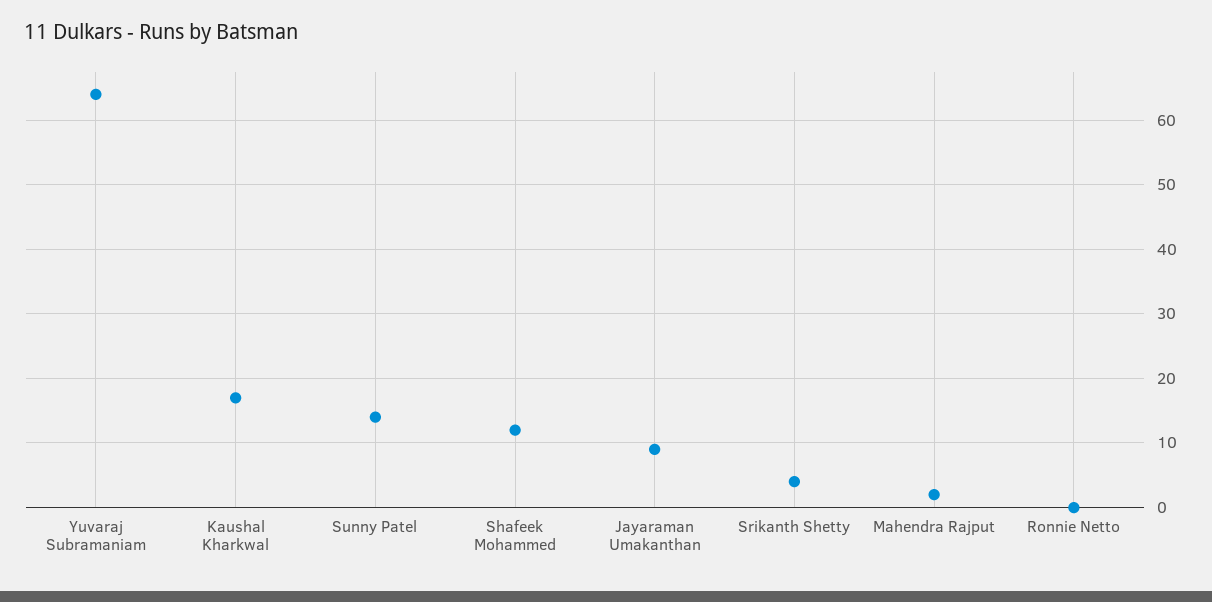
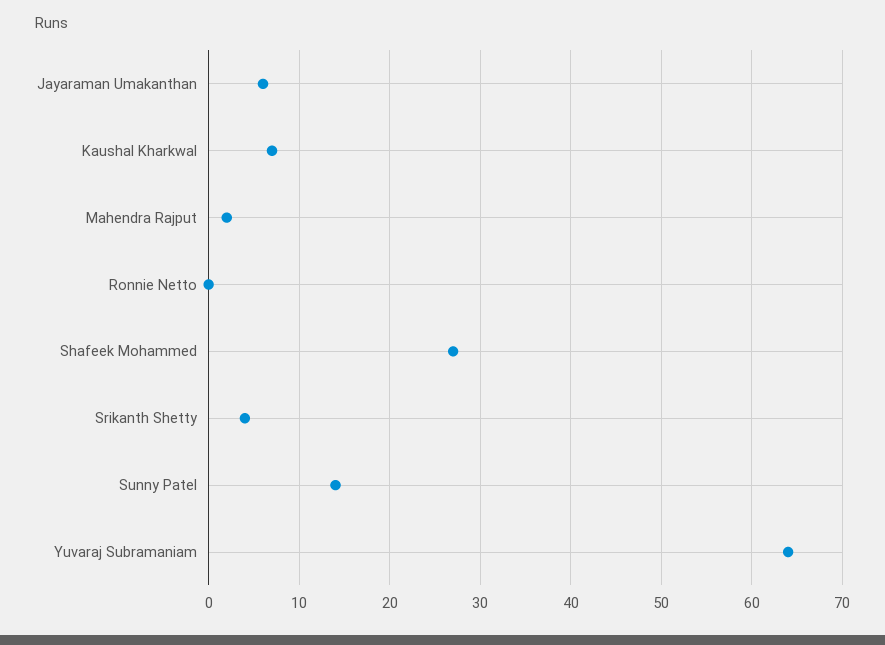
  {
    "Yuvaraj Subramaniam": 64,
-   "Kaushal Kharkwal": 17,
+   "Kaushal Kharkwal": 7,
    "Sunny Patel": 14,
-   "Shafeek Mohammed": 12,
+   "Shafeek Mohammed": 27,
-   "Jayaraman Umakanthan": 9,
+   "Jayaraman Umakanthan": 6,
    "Srikanth Shetty": 4,
    "Mahendra Rajput": 2,
    "Ronnie Netto": 0
  }

